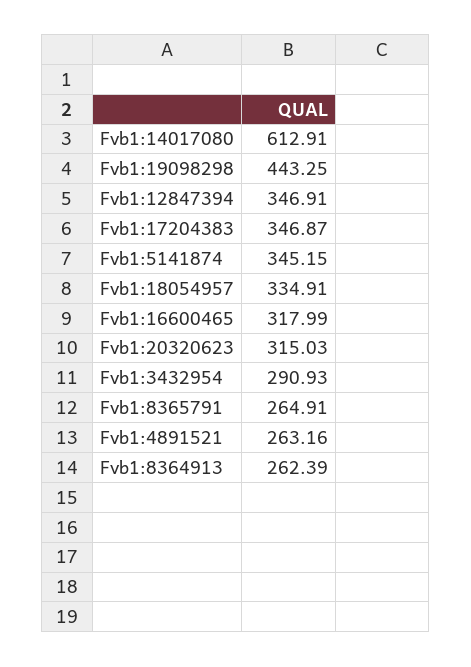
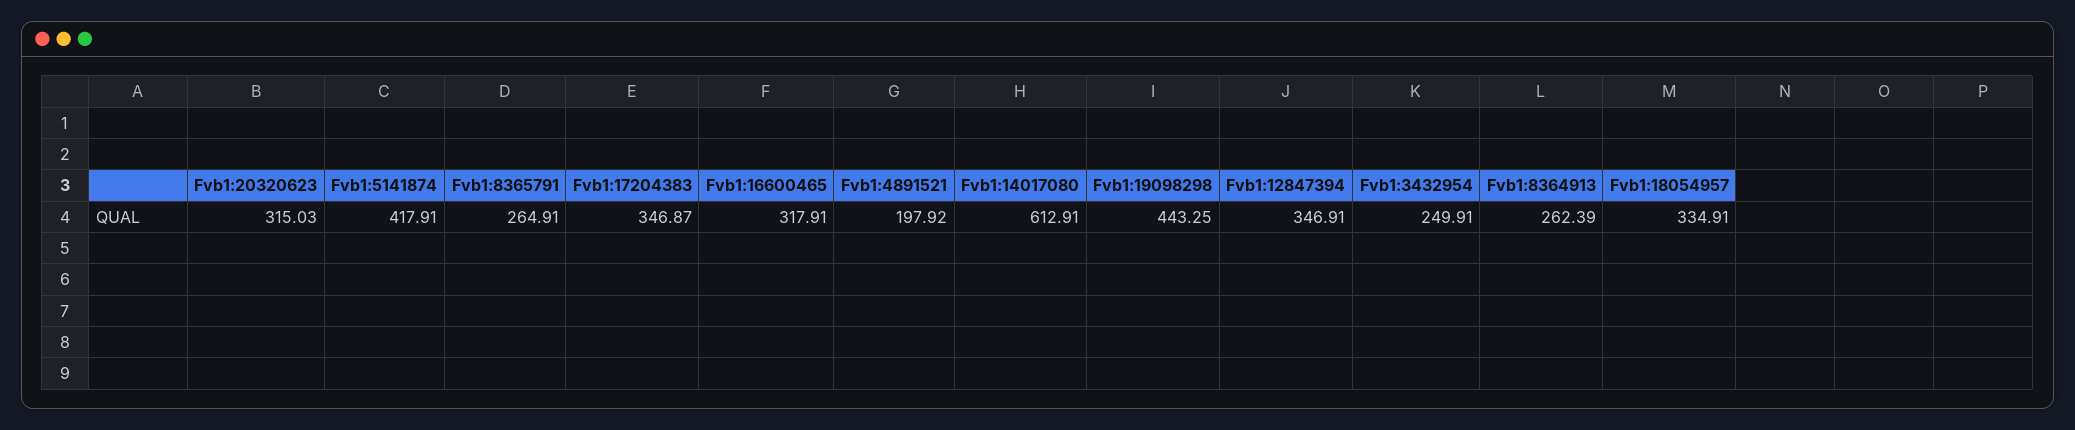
  {
    "Fvb1:14017080": 612.91,
    "Fvb1:19098298": 443.25,
    "Fvb1:12847394": 346.91,
    "Fvb1:17204383": 346.87,
-   "Fvb1:5141874": 345.15,
+   "Fvb1:5141874": 417.91,
    "Fvb1:18054957": 334.91,
-   "Fvb1:16600465": 317.99,
+   "Fvb1:16600465": 317.91,
    "Fvb1:20320623": 315.03,
-   "Fvb1:3432954": 290.93,
+   "Fvb1:3432954": 249.91,
    "Fvb1:8365791": 264.91,
-   "Fvb1:4891521": 263.16,
+   "Fvb1:4891521": 197.92,
    "Fvb1:8364913": 262.39
  }

